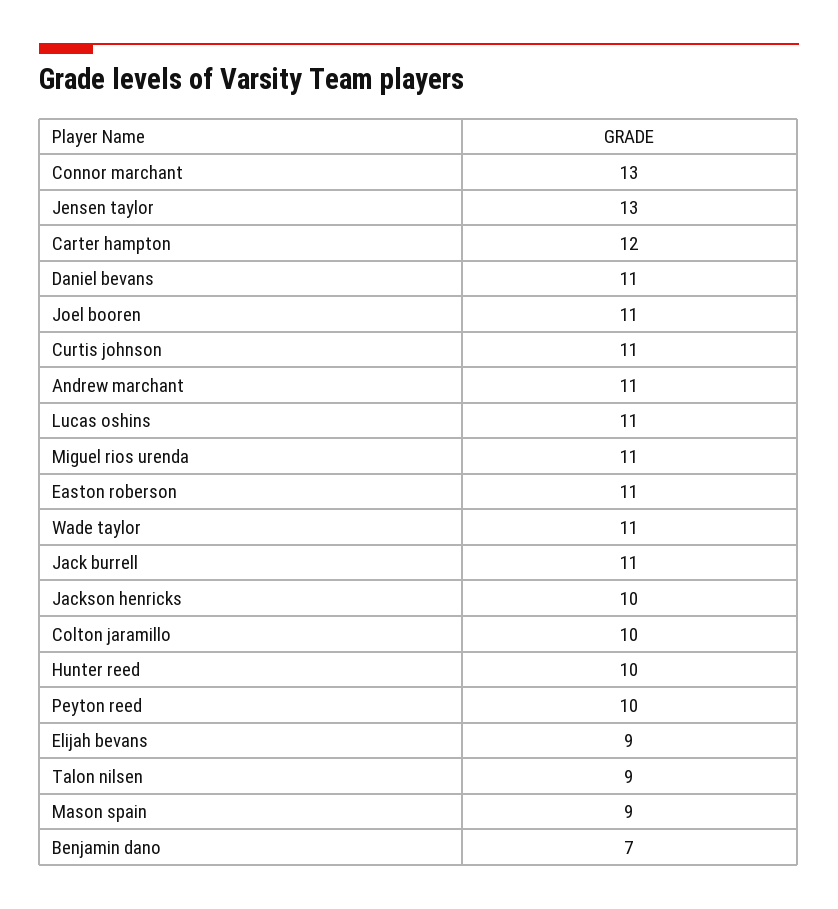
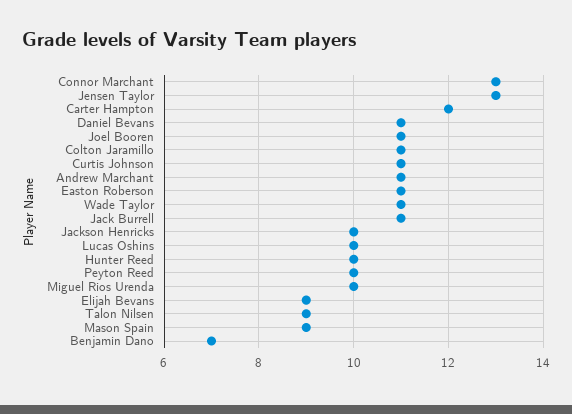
  {
    "Connor marchant": 13,
    "Jensen taylor": 13,
    "Carter hampton": 12,
    "Daniel bevans": 11,
    "Joel booren": 11,
    "Curtis johnson": 11,
    "Andrew marchant": 11,
-   "Lucas oshins": 11,
+   "Lucas oshins": 10,
-   "Miguel rios urenda": 11,
+   "Miguel rios urenda": 10,
    "Easton roberson": 11,
    "Wade taylor": 11,
    "Jack burrell": 11,
    "Jackson henricks": 10,
-   "Colton jaramillo": 10,
+   "Colton jaramillo": 11,
    "Hunter reed": 10,
    "Peyton reed": 10,
    "Elijah bevans": 9,
    "Talon nilsen": 9,
    "Mason spain": 9,
    "Benjamin dano": 7
  }

